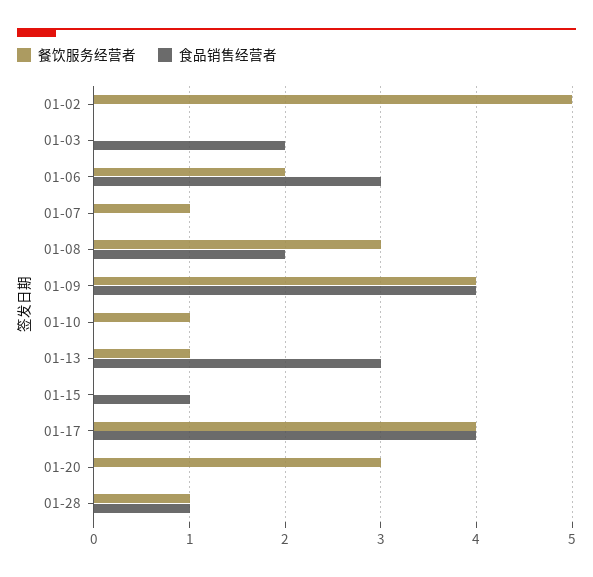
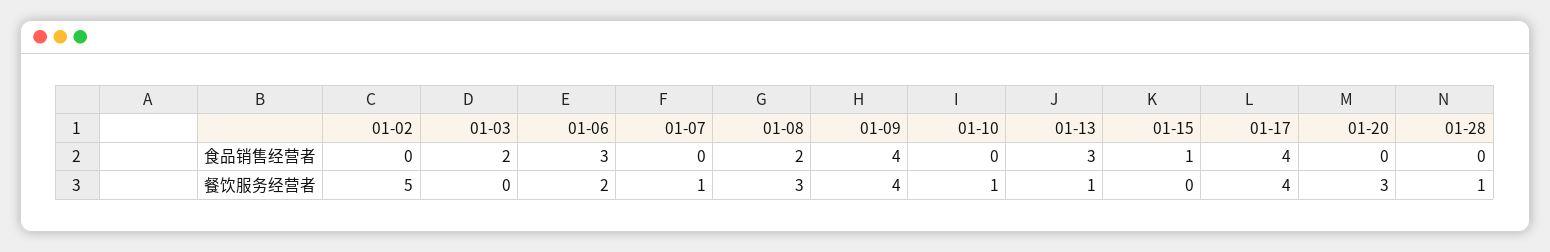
  {
    "餐饮服务经营者": {
      "01-02": 5,
      "01-03": 0,
      "01-06": 2,
      "01-07": 1,
      "01-08": 3,
      "01-09": 4,
      "01-10": 1,
      "01-13": 1,
      "01-15": 0,
      "01-17": 4,
      "01-20": 3,
      "01-28": 1
    },
    "食品销售经营者": {
      "01-02": 0,
      "01-03": 2,
      "01-06": 3,
      "01-07": 0,
      "01-08": 2,
      "01-09": 4,
      "01-10": 0,
      "01-13": 3,
      "01-15": 1,
      "01-17": 4,
      "01-20": 0,
-     "01-28": 1
+     "01-28": 0
    }
  }

